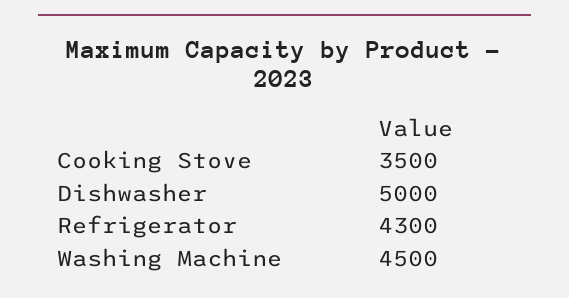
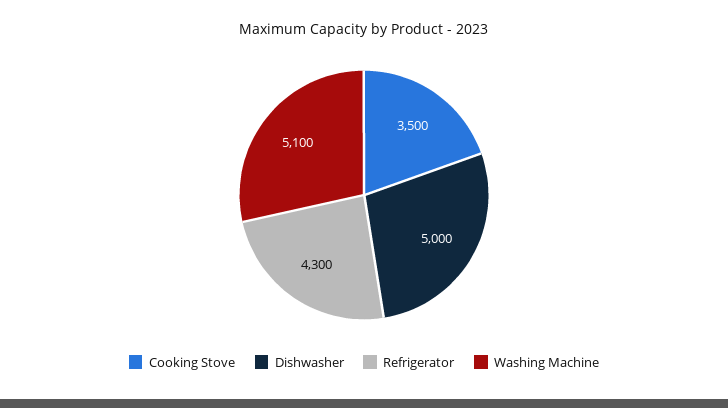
  {
    "Cooking Stove": 3500,
    "Dishwasher": 5000,
    "Refrigerator": 4300,
-   "Washing Machine": 4500
+   "Washing Machine": 5100
  }

